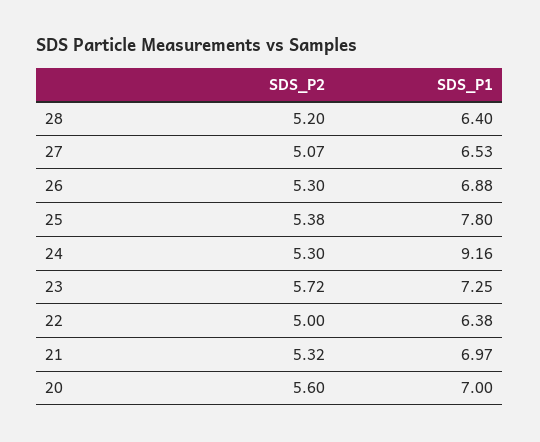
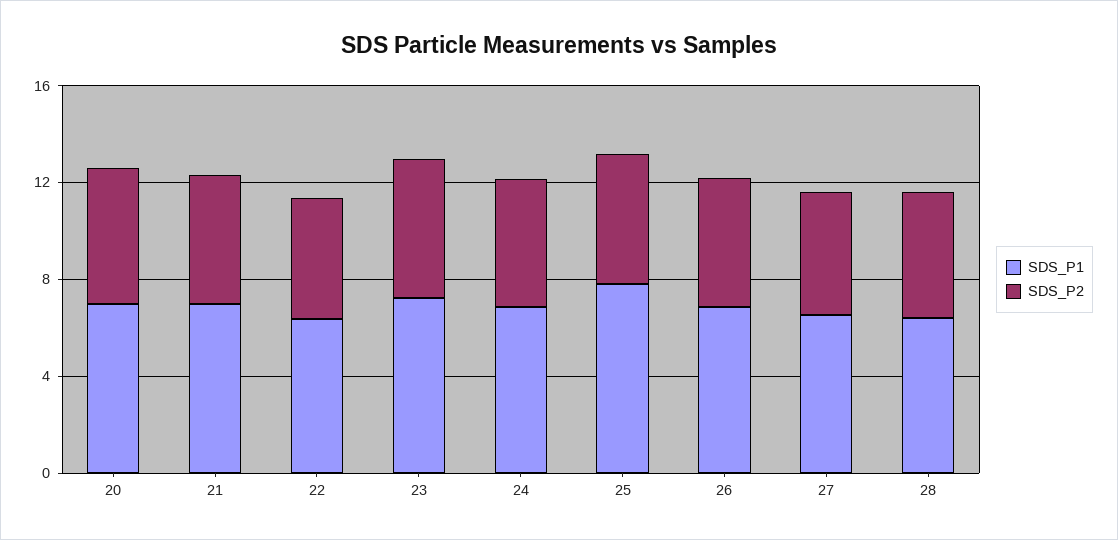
  {
    "SDS_P2": {
      "28": 5.2,
      "27": 5.07,
      "26": 5.3,
      "25": 5.38,
      "24": 5.3,
      "23": 5.72,
      "22": 5,
      "21": 5.32,
      "20": 5.6
    },
    "SDS_P1": {
      "28": 6.4,
      "27": 6.53,
      "26": 6.88,
      "25": 7.8,
-     "24": 9.16,
+     "24": 7,
      "23": 7.25,
      "22": 6.38,
      "21": 6.97,
      "20": 7
    }
  }

